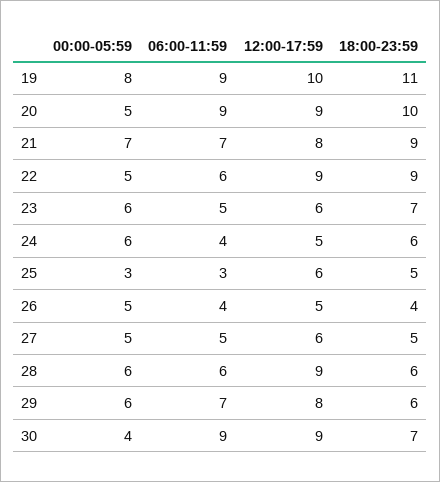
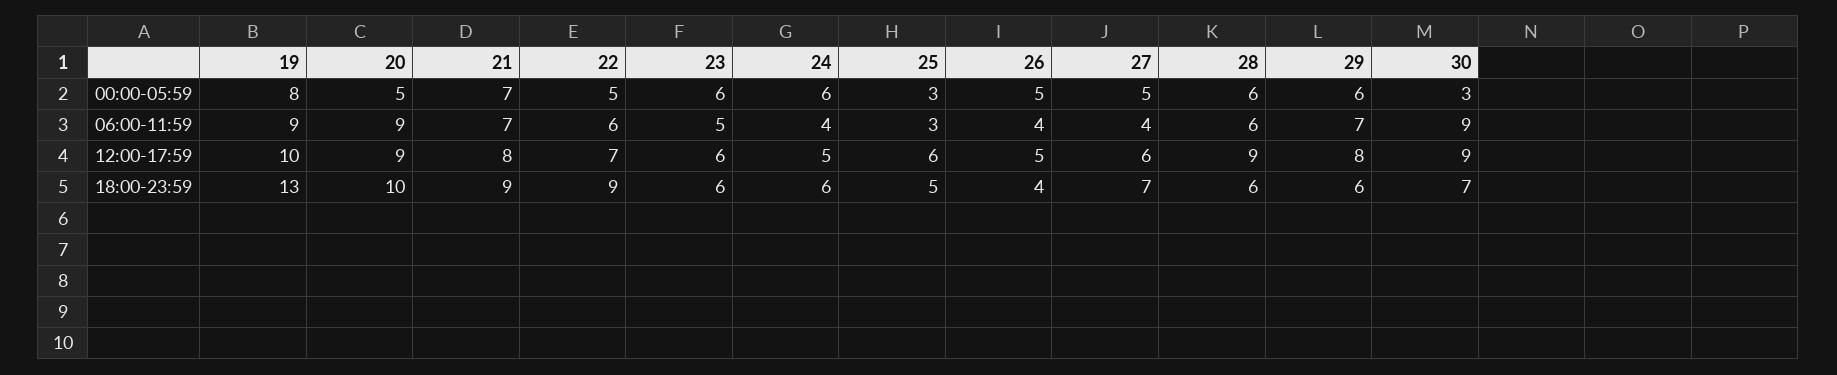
  {
    "00:00-05:59": {
      "19": 8,
      "20": 5,
      "21": 7,
      "22": 5,
      "23": 6,
      "24": 6,
      "25": 3,
      "26": 5,
      "27": 5,
      "28": 6,
      "29": 6,
-     "30": 4
+     "30": 3
    },
    "06:00-11:59": {
      "19": 9,
      "20": 9,
      "21": 7,
      "22": 6,
      "23": 5,
      "24": 4,
      "25": 3,
      "26": 4,
-     "27": 5,
+     "27": 4,
      "28": 6,
      "29": 7,
      "30": 9
    },
    "12:00-17:59": {
      "19": 10,
      "20": 9,
      "21": 8,
-     "22": 9,
+     "22": 7,
      "23": 6,
      "24": 5,
      "25": 6,
      "26": 5,
      "27": 6,
      "28": 9,
      "29": 8,
      "30": 9
    },
    "18:00-23:59": {
-     "19": 11,
+     "19": 13,
      "20": 10,
      "21": 9,
      "22": 9,
-     "23": 7,
+     "23": 6,
      "24": 6,
      "25": 5,
      "26": 4,
-     "27": 5,
+     "27": 7,
      "28": 6,
      "29": 6,
      "30": 7
    }
  }

